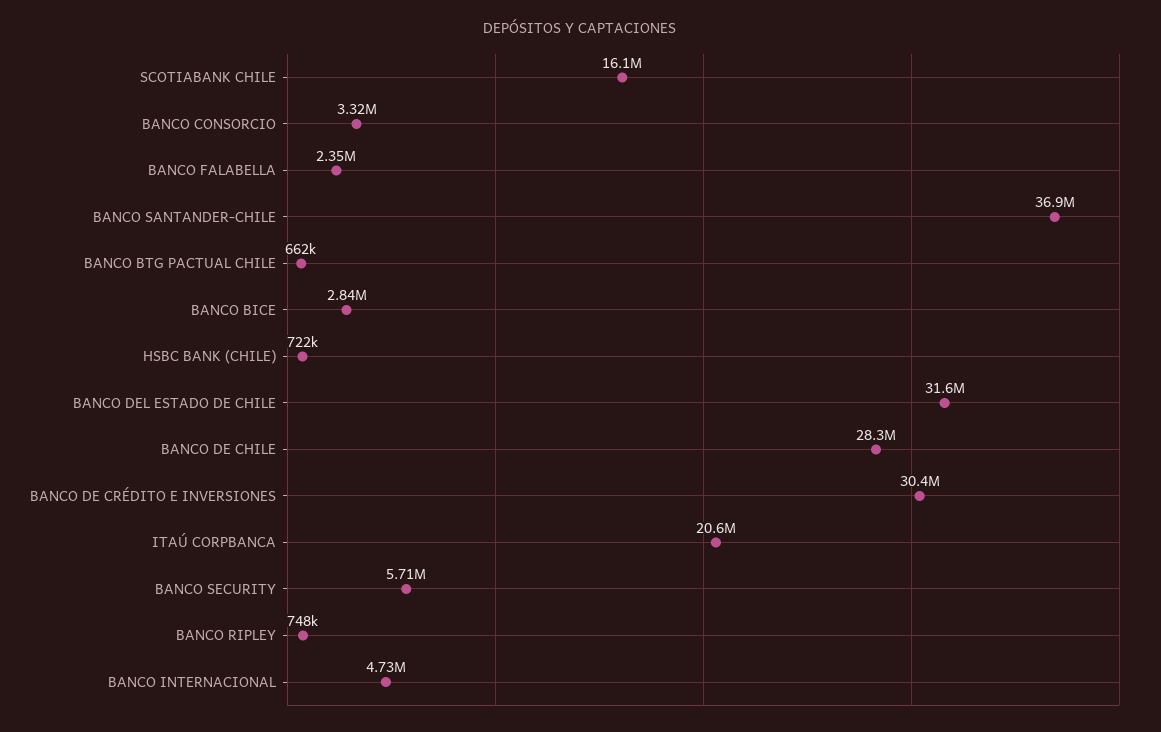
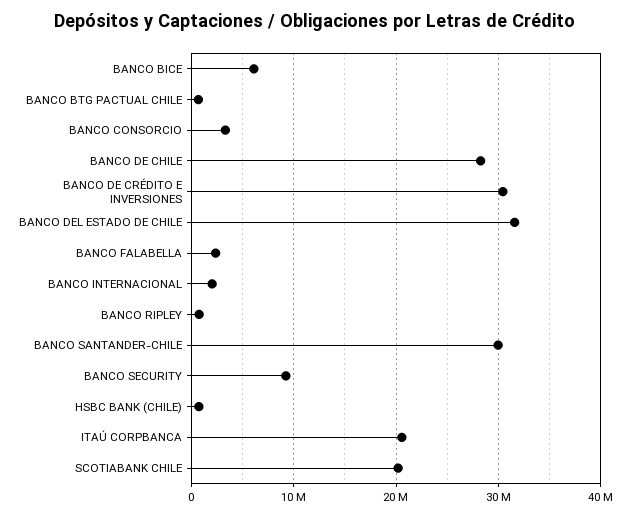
  {
-   "SCOTIABANK CHILE": 16100000,
+   "SCOTIABANK CHILE": 20000000,
    "BANCO CONSORCIO": 3320000,
    "BANCO FALABELLA": 2350000,
-   "BANCO SANTANDER-CHILE": 36900000,
+   "BANCO SANTANDER-CHILE": 30000000,
    "BANCO BTG PACTUAL CHILE": 662000,
-   "BANCO BICE": 2840000,
+   "BANCO BICE": 6000000,
    "HSBC BANK (CHILE)": 722000,
    "BANCO DEL ESTADO DE CHILE": 31600000,
    "BANCO DE CHILE": 28300000,
    "BANCO DE CRÉDITO E INVERSIONES": 30400000,
    "ITAÚ CORPBANCA": 20600000,
-   "BANCO SECURITY": 5710000,
+   "BANCO SECURITY": 9000000,
    "BANCO RIPLEY": 748000,
-   "BANCO INTERNACIONAL": 4730000
+   "BANCO INTERNACIONAL": 2000000
  }

